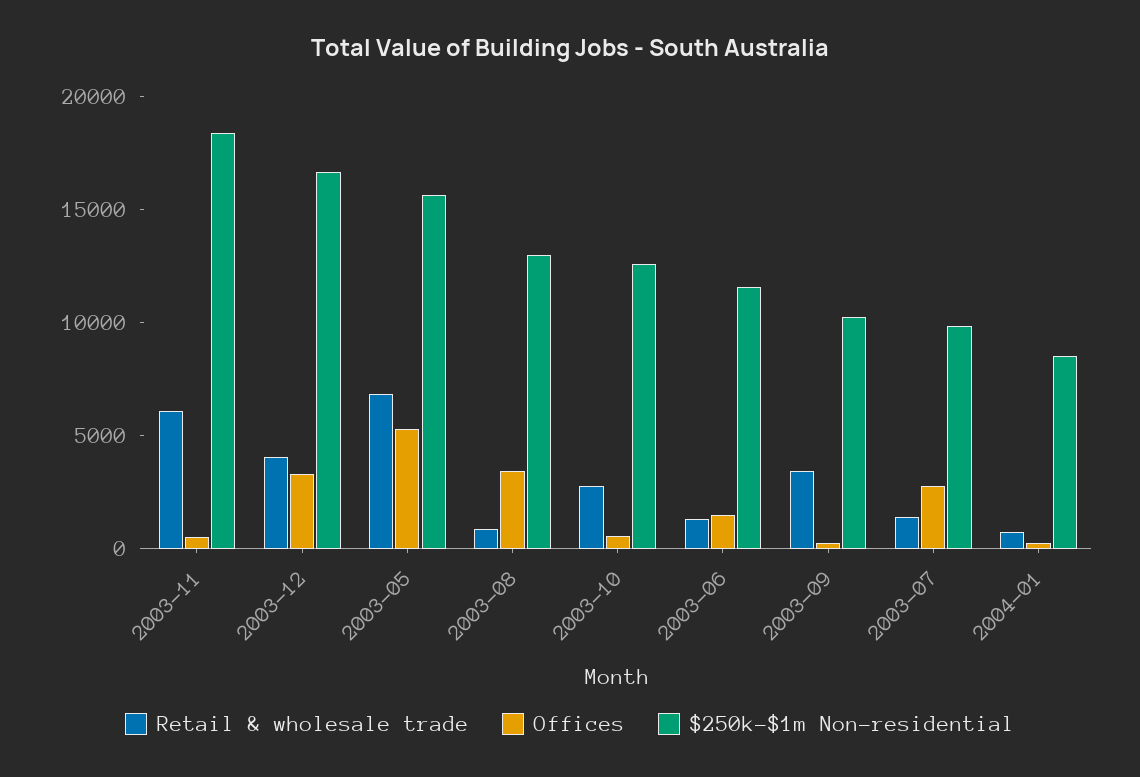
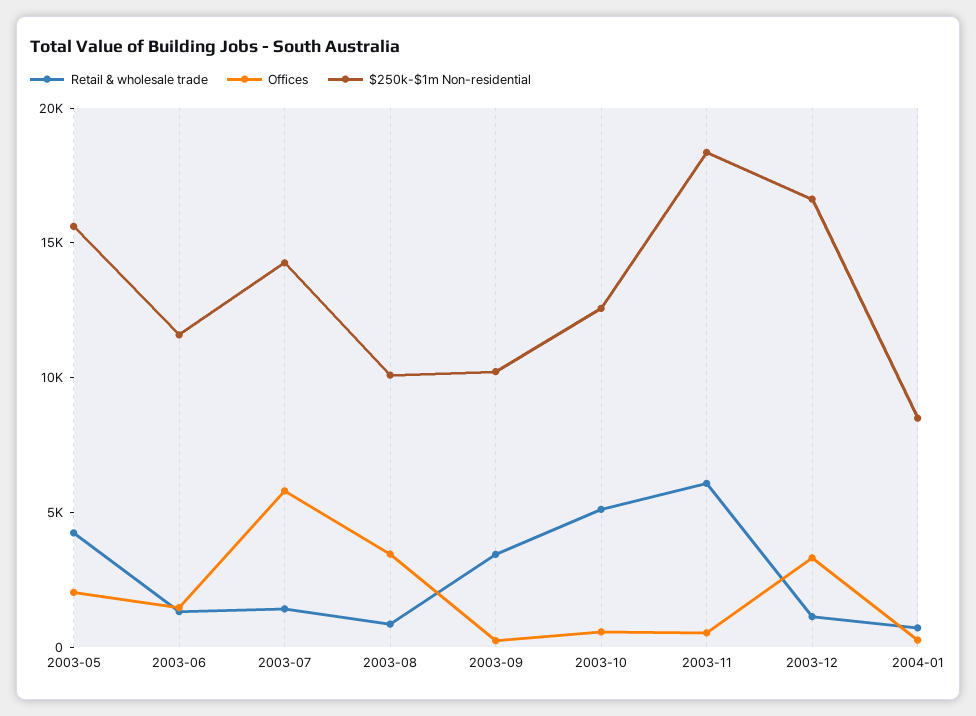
  {
    "Retail & wholesale trade": {
      "2003-11": 6000,
-     "2003-12": 4000,
+     "2003-12": 1000,
-     "2003-05": 7000,
+     "2003-05": 4000,
      "2003-08": 1000,
-     "2003-10": 3000,
+     "2003-10": 5000,
      "2003-06": 1000,
      "2003-09": 3000,
      "2003-07": 1000,
      "2004-01": 1000
    },
    "Offices": {
      "2003-11": 1000,
      "2003-12": 3000,
-     "2003-05": 5000,
+     "2003-05": 2000,
      "2003-08": 3000,
      "2003-10": 1000,
      "2003-06": 1000,
      "2003-09": 0,
-     "2003-07": 3000,
+     "2003-07": 6000,
      "2004-01": 0
    },
    "$250k-$1m Non-residential": {
      "2003-11": 18000,
      "2003-12": 17000,
      "2003-05": 16000,
-     "2003-08": 13000,
+     "2003-08": 10000,
      "2003-10": 13000,
      "2003-06": 12000,
      "2003-09": 10000,
-     "2003-07": 10000,
+     "2003-07": 14000,
      "2004-01": 9000
    }
  }

